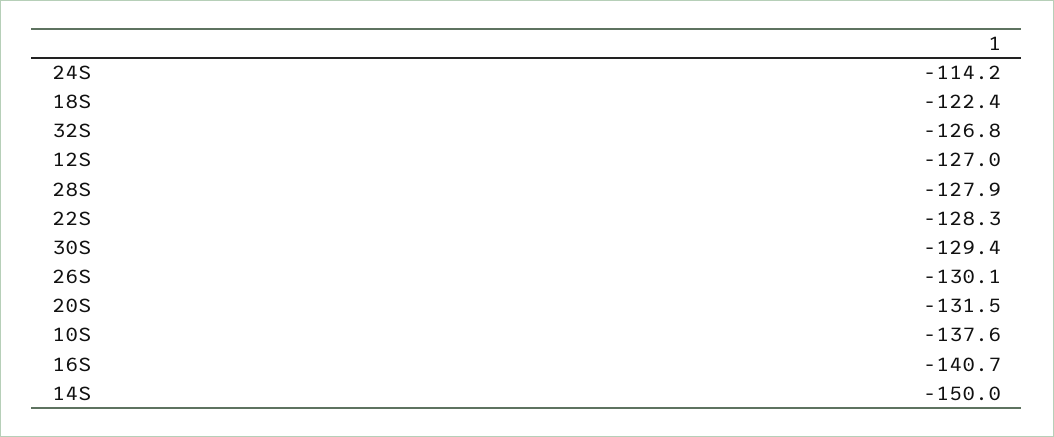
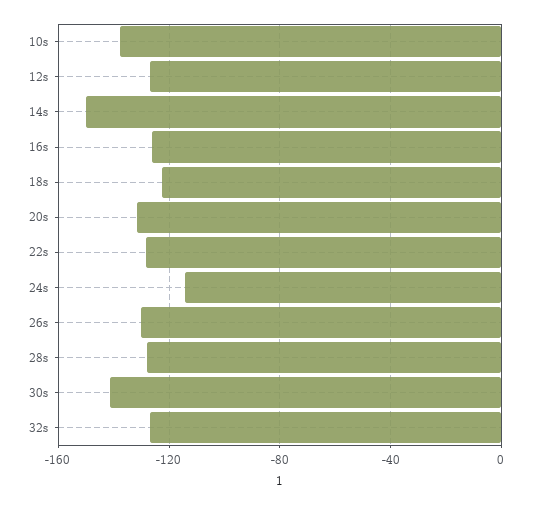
  {
    "24S": -114.2,
    "18S": -122.4,
    "32S": -126.8,
    "12S": -127,
    "28S": -127.9,
    "22S": -128.3,
-   "30S": -129.4,
+   "30S": -140,
    "26S": -130.1,
    "20S": -131.5,
    "10S": -137.6,
-   "16S": -140.7,
+   "16S": -125,
    "14S": -150
  }

